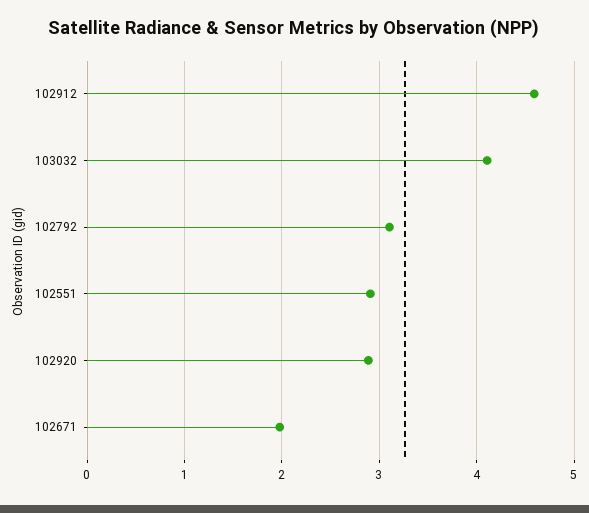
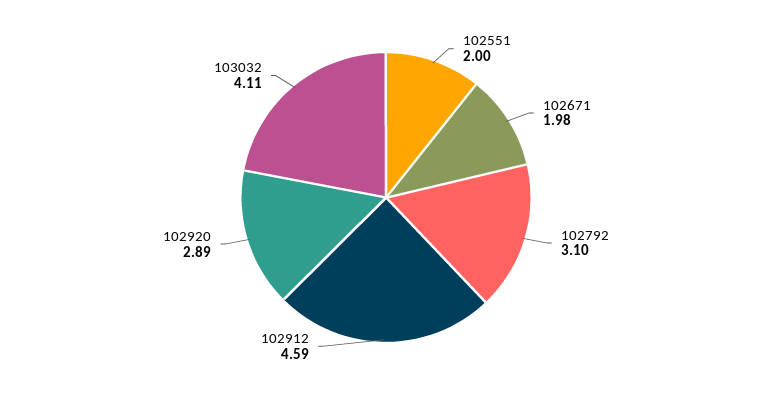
  {
    "102912": 4.59,
    "103032": 4.11,
    "102792": 3.1,
-   "102551": 2.9,
+   "102551": 2,
    "102920": 2.89,
    "102671": 1.98
  }

